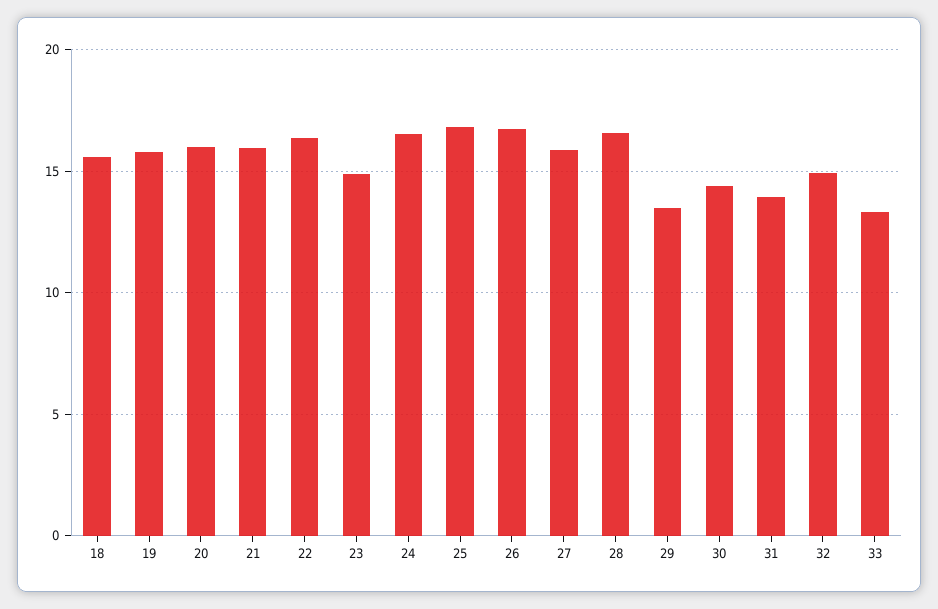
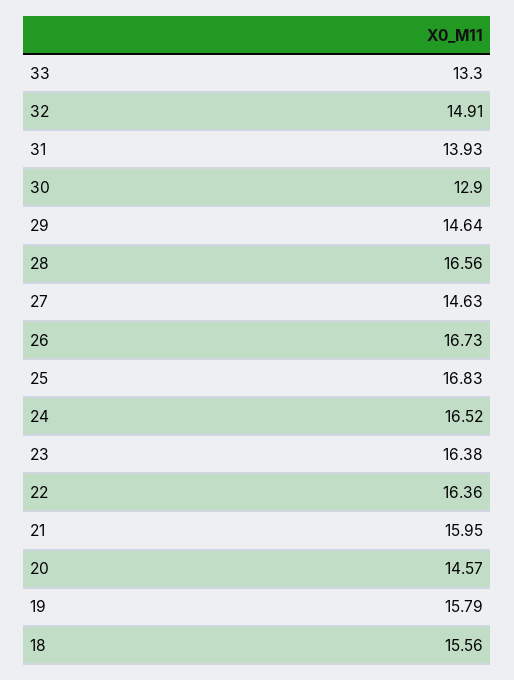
  {
    "18": 15.56,
    "19": 15.79,
-   "20": 16,
+   "20": 14.57,
    "21": 15.95,
    "22": 16.36,
-   "23": 15,
+   "23": 16.38,
    "24": 16.52,
    "25": 16.83,
    "26": 16.73,
-   "27": 16,
+   "27": 14.63,
    "28": 16.56,
-   "29": 13.5,
+   "29": 14.64,
-   "30": 14.5,
+   "30": 12.9,
    "31": 13.93,
    "32": 14.91,
    "33": 13.3
  }

